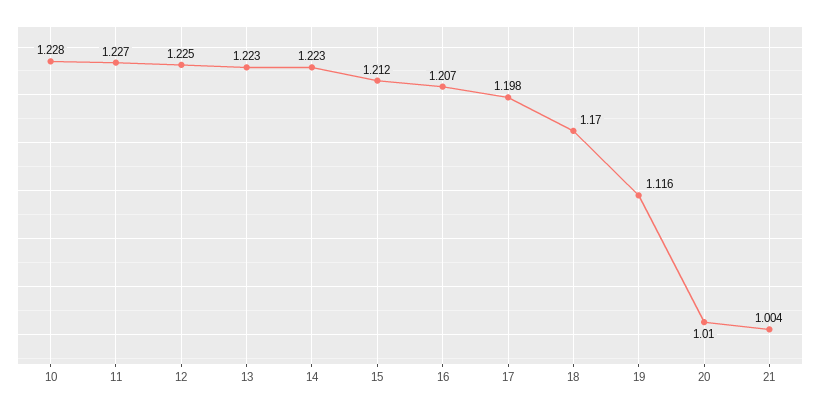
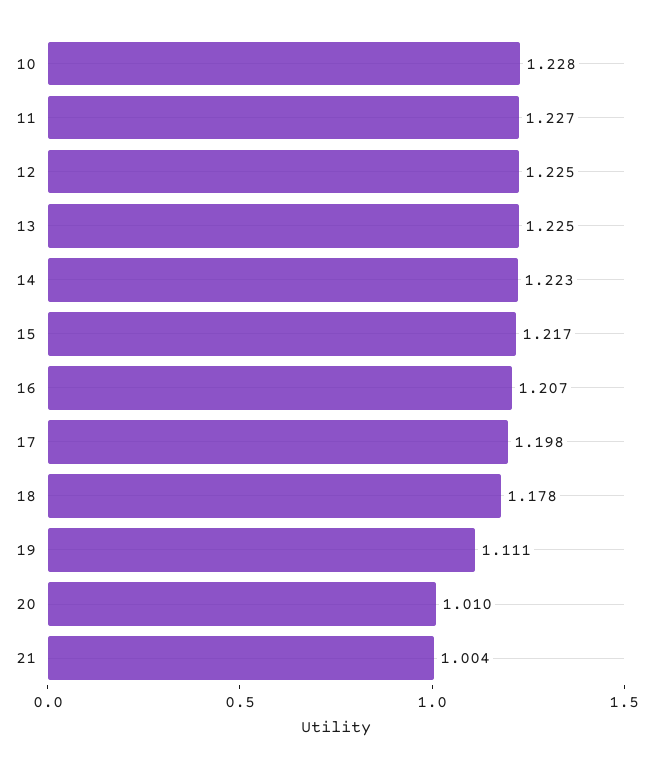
  {
    "10": 1.228,
    "11": 1.227,
    "12": 1.225,
-   "13": 1.223,
+   "13": 1.225,
    "14": 1.223,
-   "15": 1.212,
+   "15": 1.217,
    "16": 1.207,
    "17": 1.198,
-   "18": 1.17,
+   "18": 1.178,
-   "19": 1.116,
+   "19": 1.111,
    "20": 1.01,
    "21": 1.004
  }

